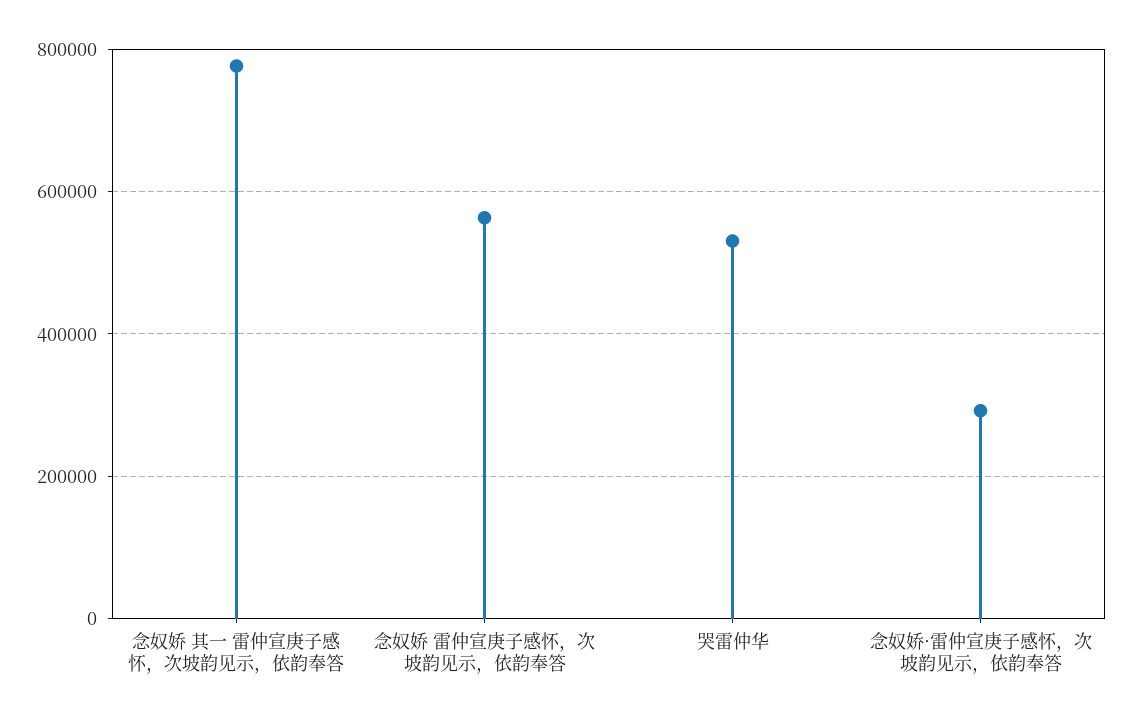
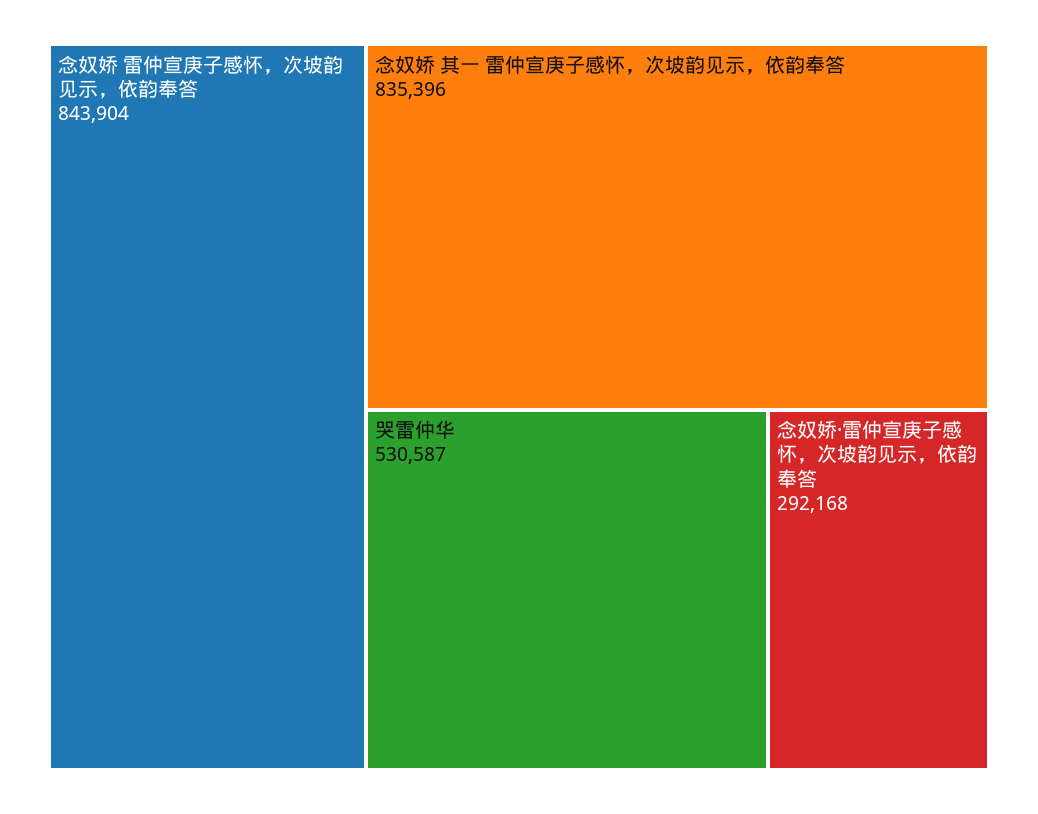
  {
-   "念奴娇 其一 雷仲宣庚子感怀，次坡韵见示，依韵奉答": 780000,
+   "念奴娇 其一 雷仲宣庚子感怀，次坡韵见示，依韵奉答": 835396,
-   "念奴娇 雷仲宣庚子感怀，次坡韵见示，依韵奉答": 560000,
+   "念奴娇 雷仲宣庚子感怀，次坡韵见示，依韵奉答": 843904,
    "哭雷仲华": 530587,
    "念奴娇·雷仲宣庚子感怀，次坡韵见示，依韵奉答": 292168
  }

